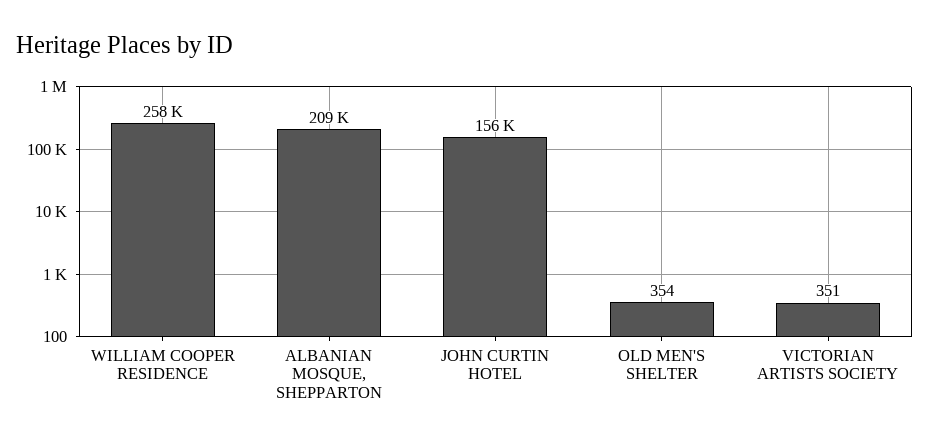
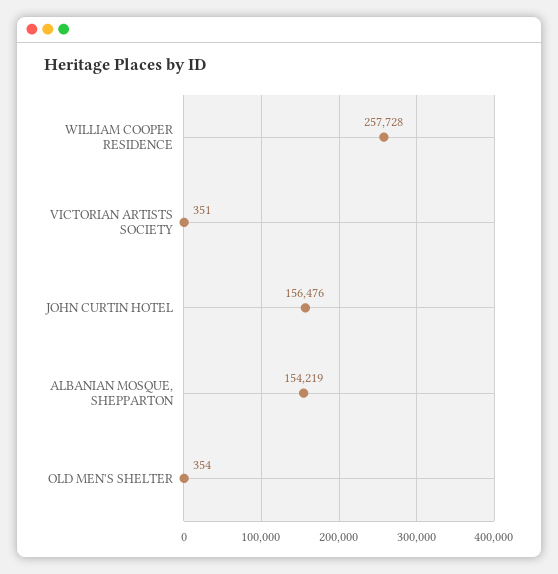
  {
    "WILLIAM COOPER RESIDENCE": 257728,
-   "ALBANIAN MOSQUE, SHEPPARTON": 209000,
+   "ALBANIAN MOSQUE, SHEPPARTON": 154219,
    "JOHN CURTIN HOTEL": 156476,
    "OLD MEN'S SHELTER": 354,
    "VICTORIAN ARTISTS SOCIETY": 351
  }

